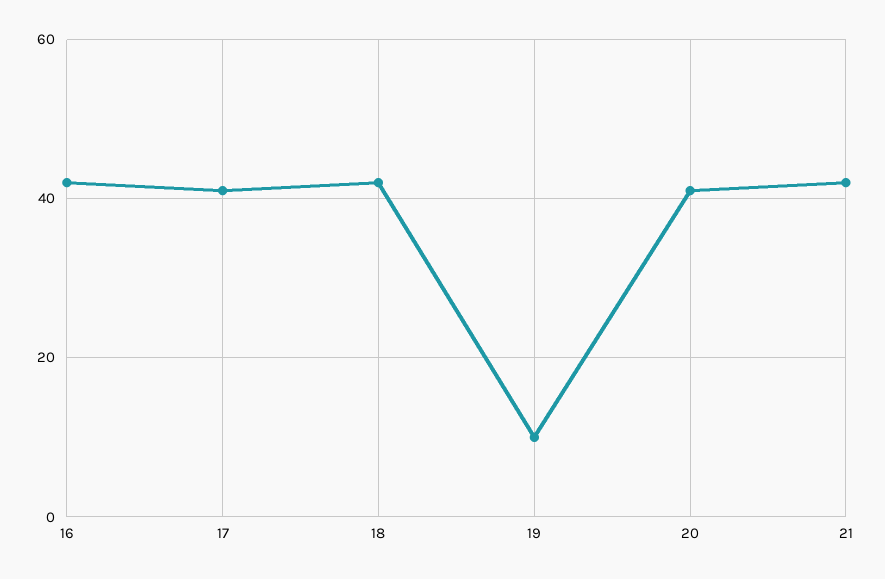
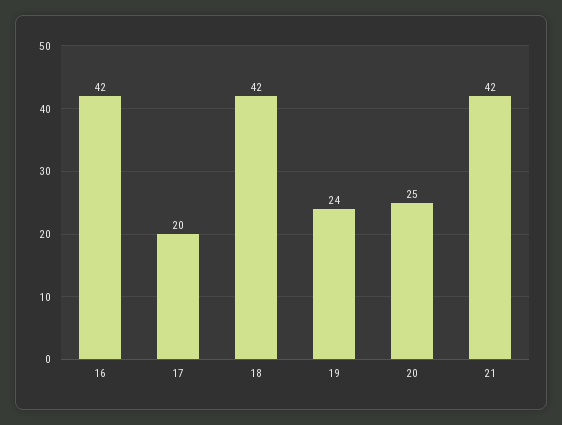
  {
    "16": 42,
-   "17": 40,
+   "17": 20,
    "18": 42,
-   "19": 10,
+   "19": 24,
-   "20": 40,
+   "20": 25,
    "21": 42
  }

